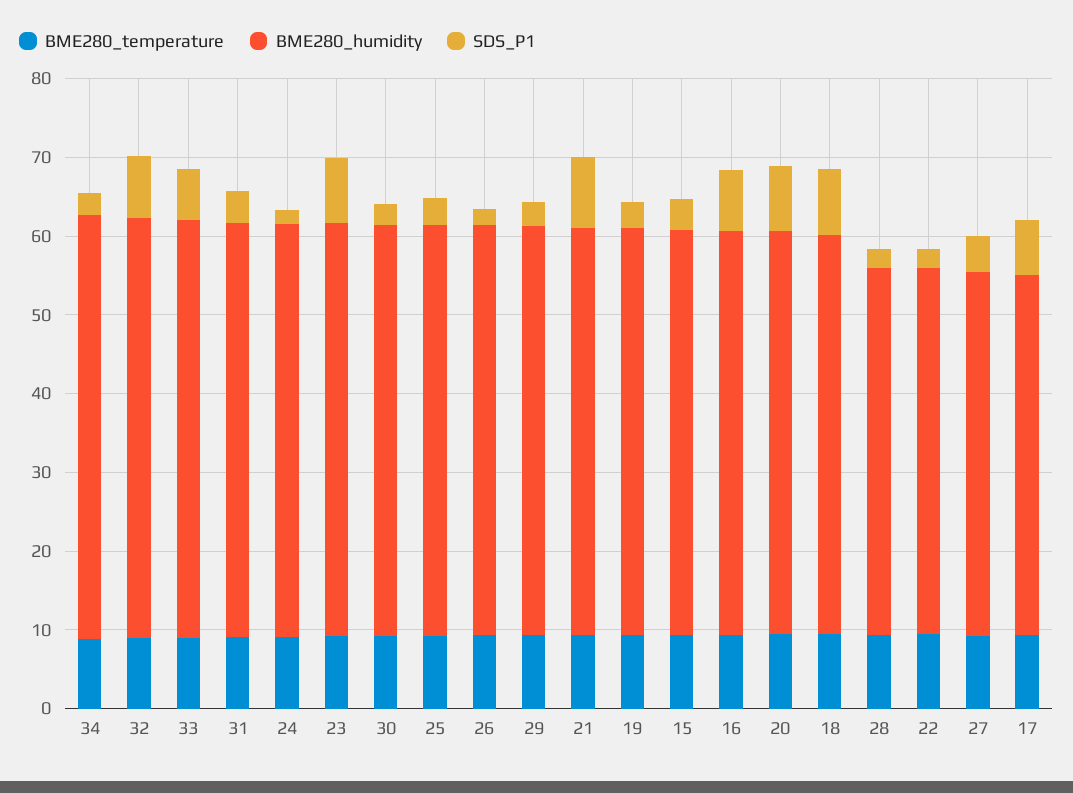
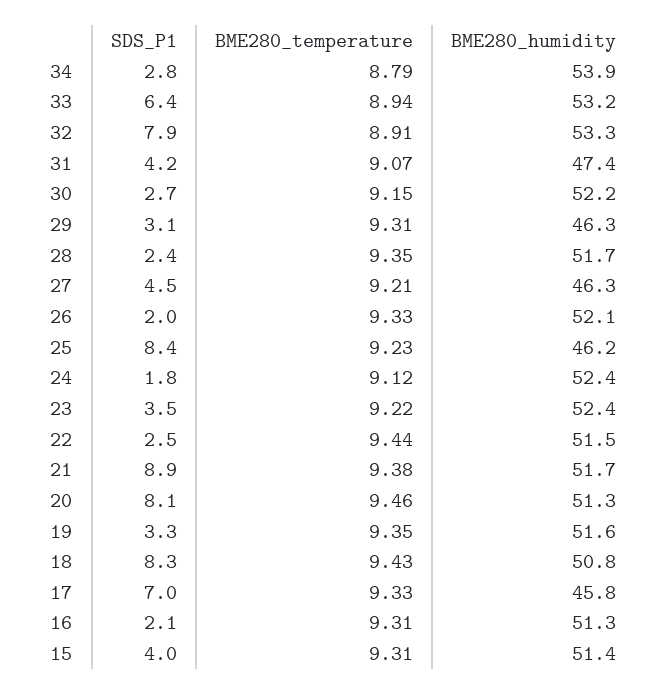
  {
    "BME280_temperature": {
      "34": 8.79,
      "32": 8.91,
      "33": 8.94,
      "31": 9.07,
      "24": 9.12,
      "23": 9.22,
      "30": 9.15,
      "25": 9.23,
      "26": 9.33,
      "29": 9.31,
      "21": 9.38,
      "19": 9.35,
      "15": 9.31,
      "16": 9.31,
      "20": 9.46,
      "18": 9.43,
      "28": 9.35,
      "22": 9.44,
      "27": 9.21,
      "17": 9.33
    },
    "BME280_humidity": {
      "34": 53.9,
      "32": 53.3,
      "33": 53.2,
-     "31": 52,
+     "31": 47.4,
      "24": 52.4,
      "23": 52.4,
      "30": 52.2,
-     "25": 52,
+     "25": 46.2,
      "26": 52.1,
-     "29": 52,
+     "29": 46.3,
      "21": 51.7,
      "19": 51.6,
      "15": 51.4,
      "16": 51.3,
      "20": 51.3,
      "18": 50.8,
-     "28": 46,
+     "28": 51.7,
-     "22": 46,
+     "22": 51.5,
      "27": 46.3,
      "17": 45.8
    },
    "SDS_P1": {
      "34": 2.8,
      "32": 7.9,
      "33": 6.4,
      "31": 4.2,
      "24": 1.8,
-     "23": 8,
+     "23": 3.5,
      "30": 2.7,
-     "25": 4,
+     "25": 8.4,
      "26": 2,
      "29": 3.1,
      "21": 8.9,
      "19": 3.3,
      "15": 4,
-     "16": 8,
+     "16": 2.1,
      "20": 8.1,
      "18": 8.3,
      "28": 2.4,
      "22": 2.5,
      "27": 4.5,
      "17": 7
    }
  }

